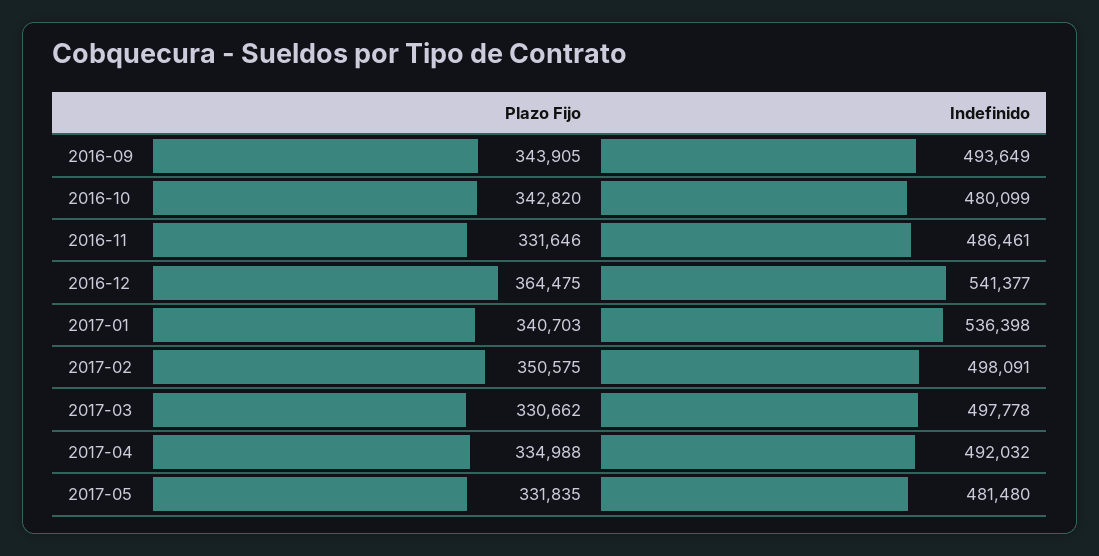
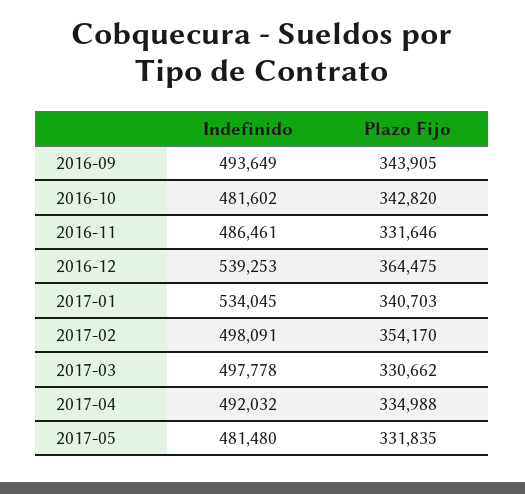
  {
    "Plazo Fijo": {
      "2016-09": 343905,
      "2016-10": 342820,
      "2016-11": 331646,
      "2016-12": 364475,
      "2017-01": 340703,
-     "2017-02": 350575,
+     "2017-02": 354170,
      "2017-03": 330662,
      "2017-04": 334988,
      "2017-05": 331835
    },
    "Indefinido": {
      "2016-09": 493649,
-     "2016-10": 480099,
+     "2016-10": 481602,
      "2016-11": 486461,
-     "2016-12": 541377,
+     "2016-12": 539253,
-     "2017-01": 536398,
+     "2017-01": 534045,
      "2017-02": 498091,
      "2017-03": 497778,
      "2017-04": 492032,
      "2017-05": 481480
    }
  }

